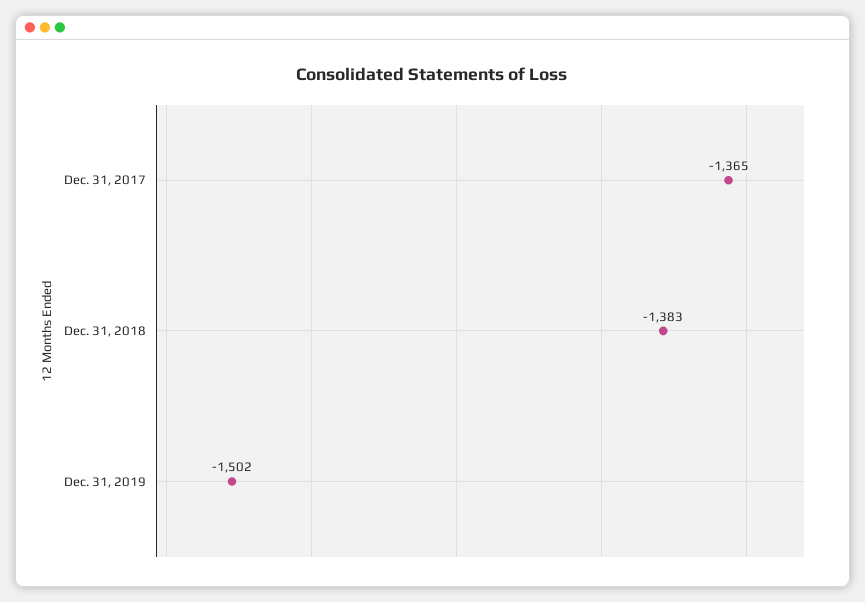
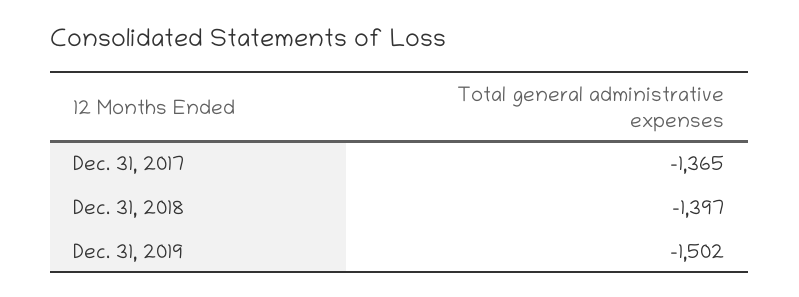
  {
    "Dec. 31, 2017": -1365,
-   "Dec. 31, 2018": -1383,
+   "Dec. 31, 2018": -1397,
    "Dec. 31, 2019": -1502
  }

